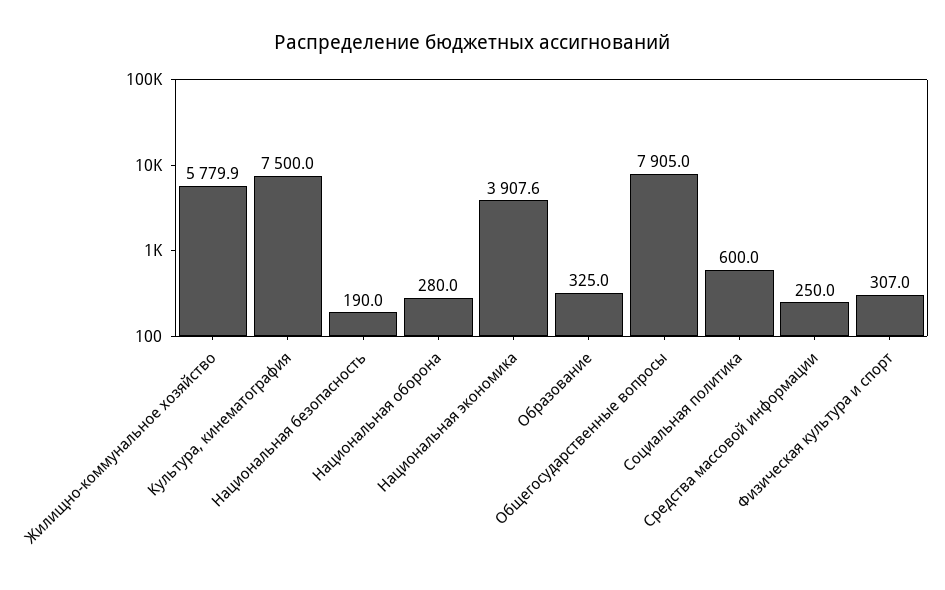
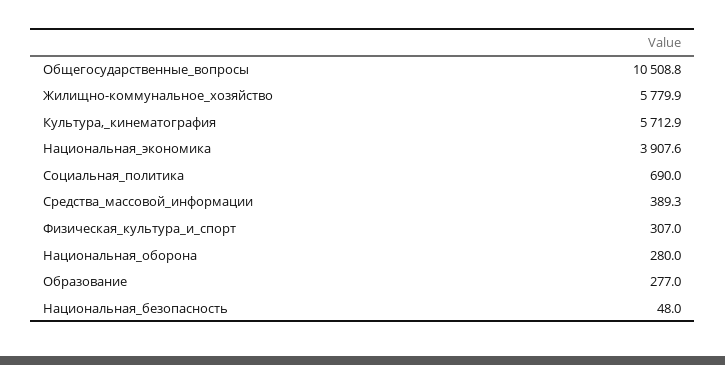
  {
    "Жилищно-коммунальное хозяйство": 5779.9,
-   "Культура, кинематография": 7500,
+   "Культура, кинематография": 5712.9,
-   "Национальная безопасность": 190,
+   "Национальная безопасность": 48,
    "Национальная оборона": 280,
    "Национальная экономика": 3907.6,
-   "Образование": 325,
+   "Образование": 277,
-   "Общегосударственные вопросы": 7905,
+   "Общегосударственные вопросы": 10508.8,
-   "Социальная политика": 600,
+   "Социальная политика": 690,
-   "Средства массовой информации": 250,
+   "Средства массовой информации": 389.3,
    "Физическая культура и спорт": 307
  }

